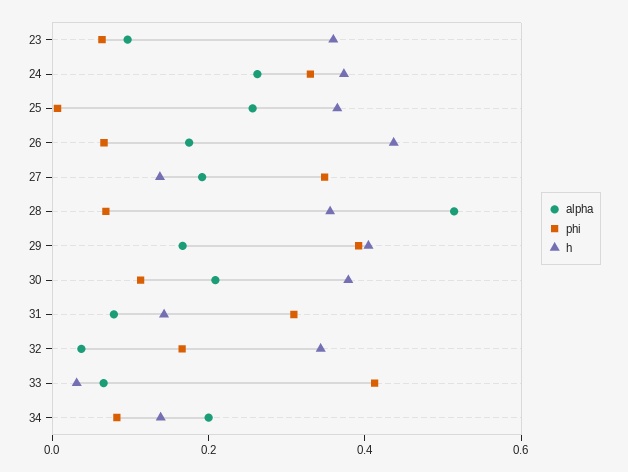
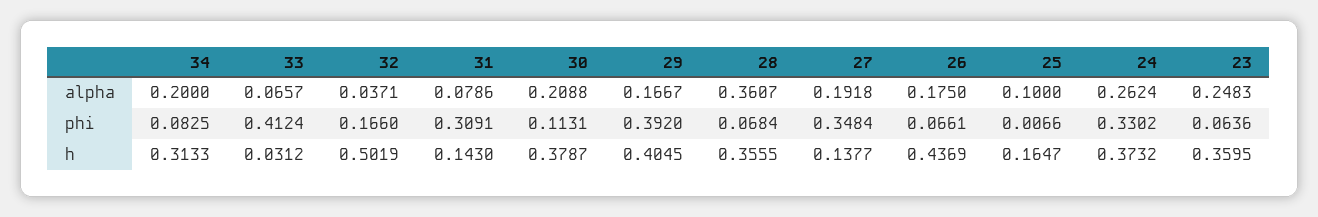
  {
    "alpha": {
-     "23": 0.1,
+     "23": 0.2483,
      "24": 0.2624,
-     "25": 0.25,
+     "25": 0.1,
      "26": 0.175,
      "27": 0.1918,
-     "28": 0.5,
+     "28": 0.3607,
      "29": 0.1667,
      "30": 0.2088,
      "31": 0.0786,
      "32": 0.0371,
      "33": 0.0657,
      "34": 0.2
    },
    "phi": {
      "23": 0.0636,
      "24": 0.3302,
      "25": 0.0066,
      "26": 0.0661,
      "27": 0.3484,
      "28": 0.0684,
      "29": 0.392,
      "30": 0.1131,
      "31": 0.3091,
      "32": 0.166,
      "33": 0.4124,
      "34": 0.0825
    },
    "h": {
      "23": 0.3595,
      "24": 0.3732,
-     "25": 0.35,
+     "25": 0.1647,
      "26": 0.4369,
      "27": 0.1377,
      "28": 0.3555,
      "29": 0.4045,
      "30": 0.3787,
      "31": 0.143,
-     "32": 0.35,
+     "32": 0.5019,
      "33": 0.0312,
-     "34": 0.15
+     "34": 0.3133
    }
  }

